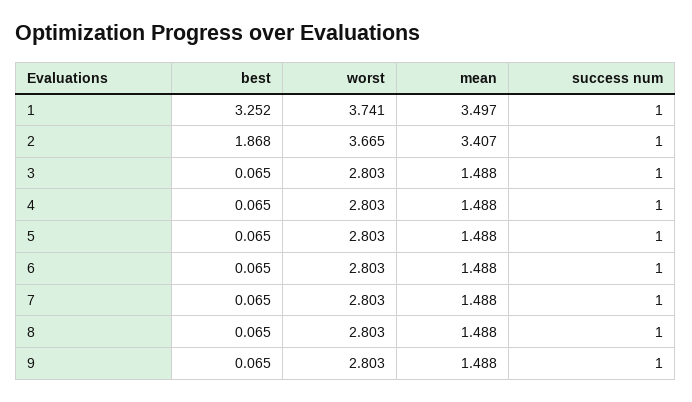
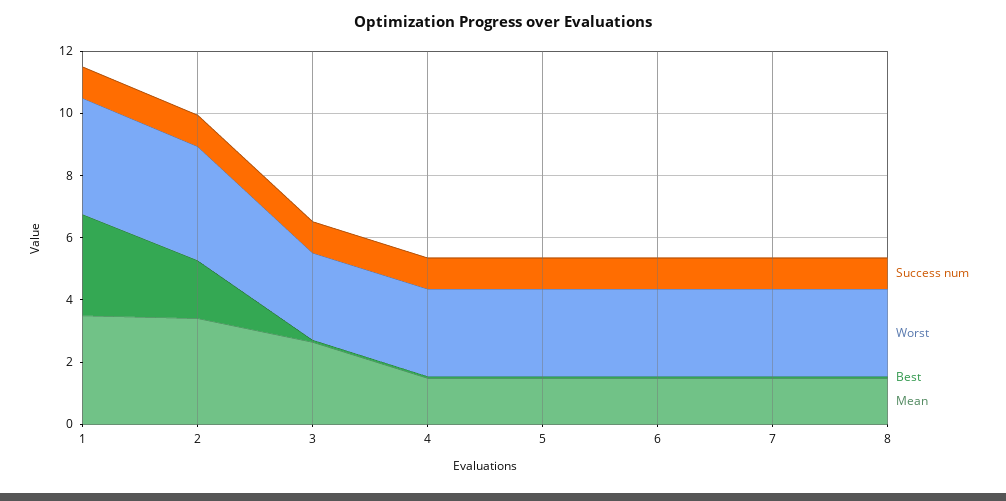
  {
    "best": {
      "1": 3.252,
      "2": 1.868,
      "3": 0.065,
      "4": 0.065,
      "5": 0.065,
      "6": 0.065,
      "7": 0.065,
-     "8": 0.065,
+     "8": 0.065
-     "9": 0.065
    },
    "worst": {
      "1": 3.741,
      "2": 3.665,
      "3": 2.803,
      "4": 2.803,
      "5": 2.803,
      "6": 2.803,
      "7": 2.803,
-     "8": 2.803,
+     "8": 2.803
-     "9": 2.803
    },
    "mean": {
      "1": 3.497,
      "2": 3.407,
-     "3": 1.488,
+     "3": 2.5,
      "4": 1.488,
      "5": 1.488,
      "6": 1.488,
      "7": 1.488,
-     "8": 1.488,
+     "8": 1.488
-     "9": 1.488
    },
    "success num": {
      "1": 1,
      "2": 1,
      "3": 1,
      "4": 1,
      "5": 1,
      "6": 1,
      "7": 1,
-     "8": 1,
+     "8": 1
-     "9": 1
    }
  }

